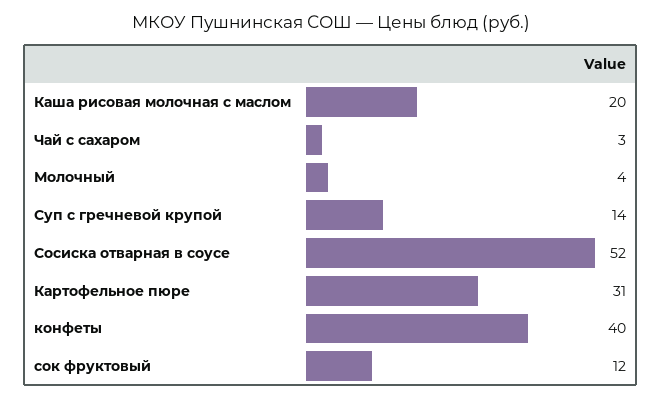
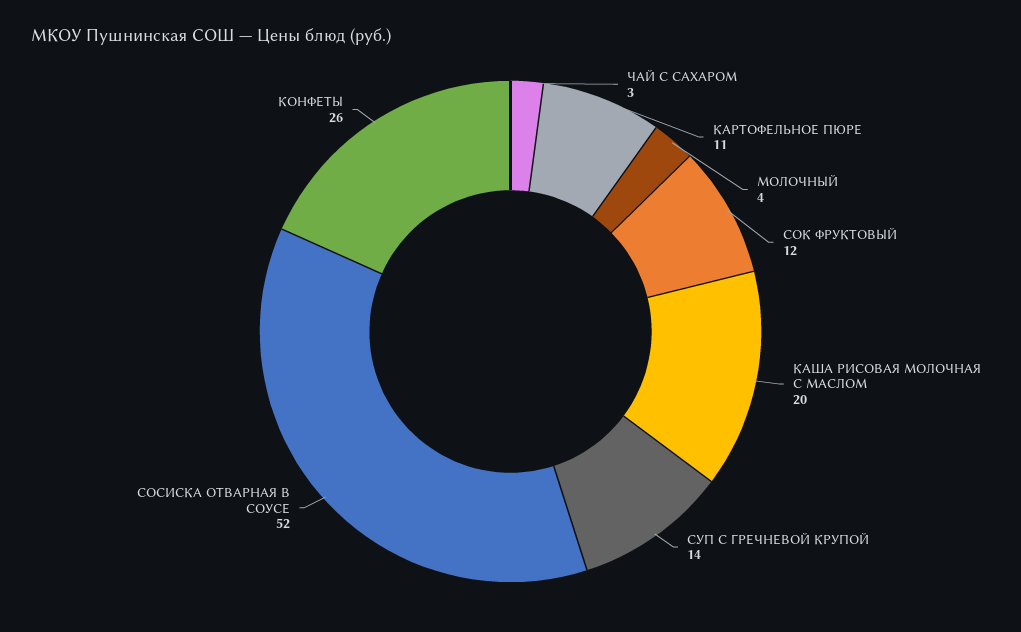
  {
    "Каша рисовая молочная с маслом": 20,
    "Чай с сахаром": 3,
    "Молочный": 4,
    "Суп с гречневой крупой": 14,
    "Сосиска отварная в соусе": 52,
-   "Картофельное пюре": 31,
+   "Картофельное пюре": 11,
-   "конфеты": 40,
+   "конфеты": 26,
    "сок фруктовый": 12
  }

